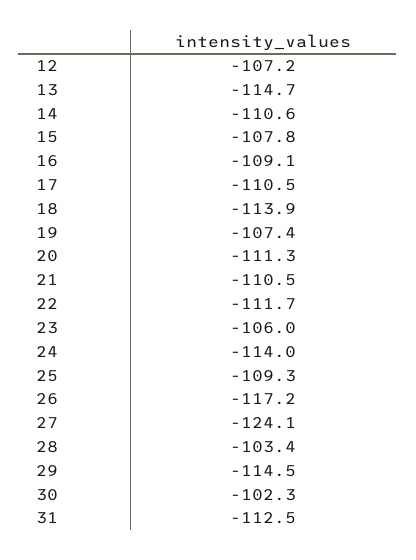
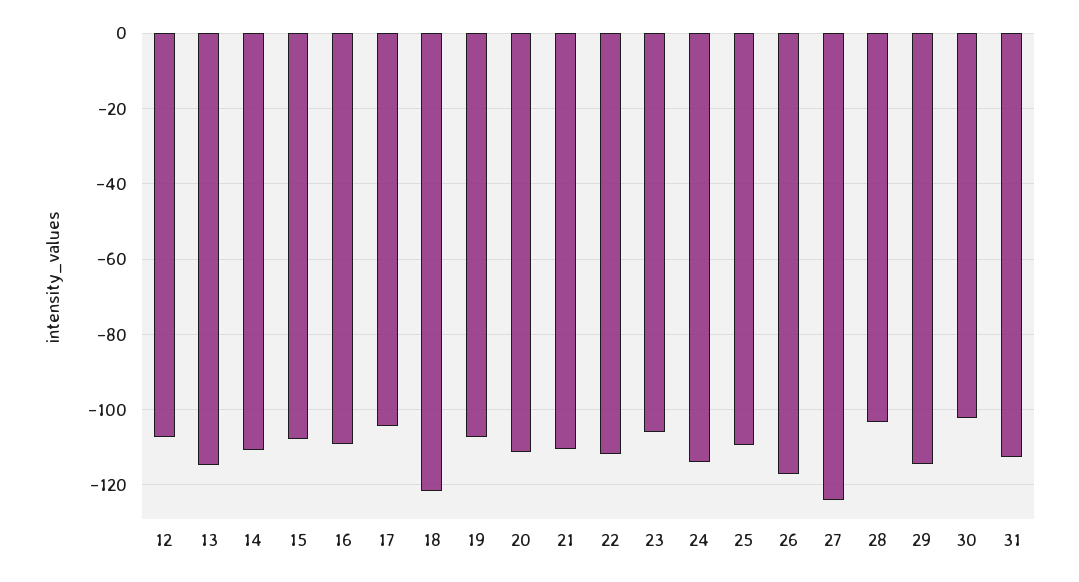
  {
    "12": -107.2,
    "13": -114.7,
    "14": -110.6,
    "15": -107.8,
    "16": -109.1,
-   "17": -110.5,
+   "17": -104,
-   "18": -113.9,
+   "18": -122,
    "19": -107.4,
    "20": -111.3,
    "21": -110.5,
    "22": -111.7,
    "23": -106,
    "24": -114,
    "25": -109.3,
    "26": -117.2,
    "27": -124.1,
    "28": -103.4,
    "29": -114.5,
    "30": -102.3,
    "31": -112.5
  }

